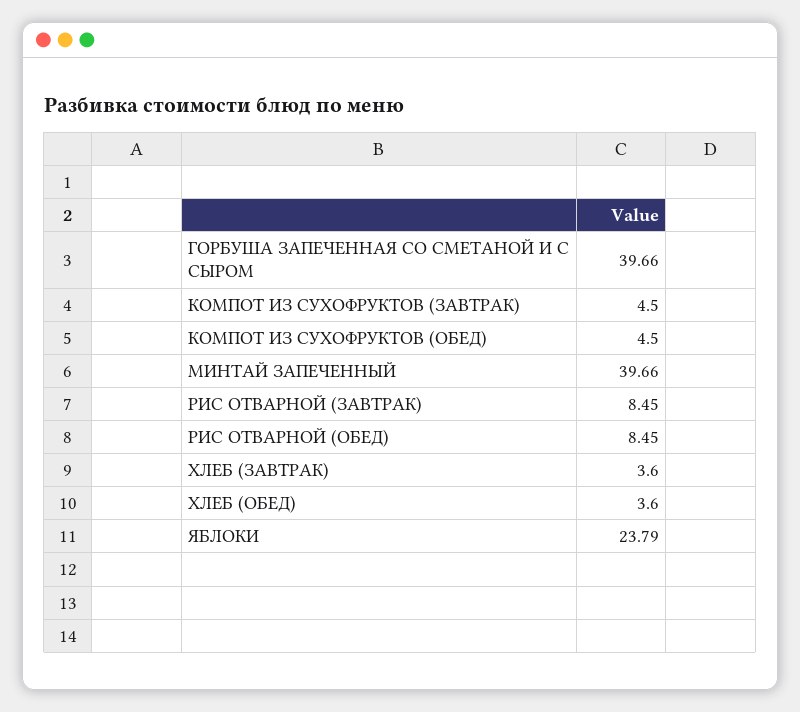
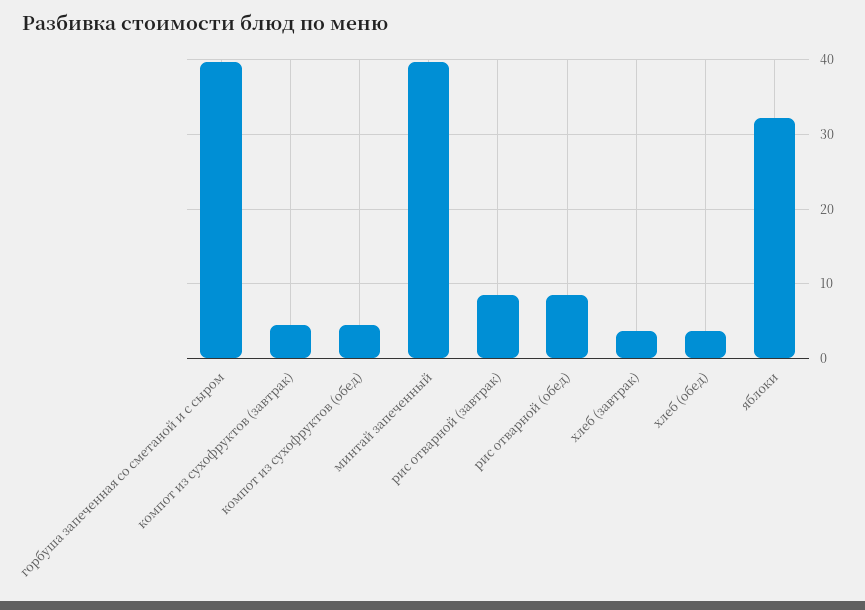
  {
    "ГОРБУША ЗАПЕЧЕННАЯ СО СМЕТАНОЙ И С СЫРОМ": 39.66,
    "КОМПОТ ИЗ СУХОФРУКТОВ (ЗАВТРАК)": 4.5,
    "КОМПОТ ИЗ СУХОФРУКТОВ (ОБЕД)": 4.5,
    "МИНТАЙ ЗАПЕЧЕННЫЙ": 39.66,
    "РИС ОТВАРНОЙ (ЗАВТРАК)": 8.45,
    "РИС ОТВАРНОЙ (ОБЕД)": 8.45,
    "ХЛЕБ (ЗАВТРАК)": 3.6,
    "ХЛЕБ (ОБЕД)": 3.6,
-   "ЯБЛОКИ": 23.79
+   "ЯБЛОКИ": 32
  }

